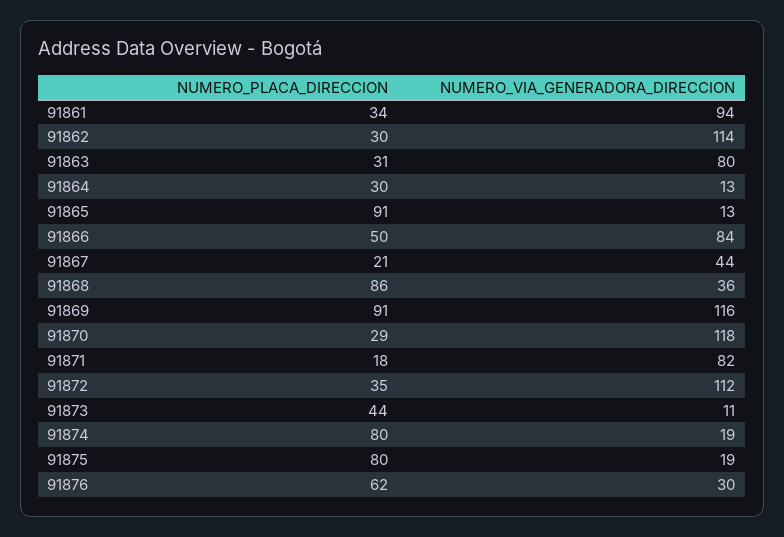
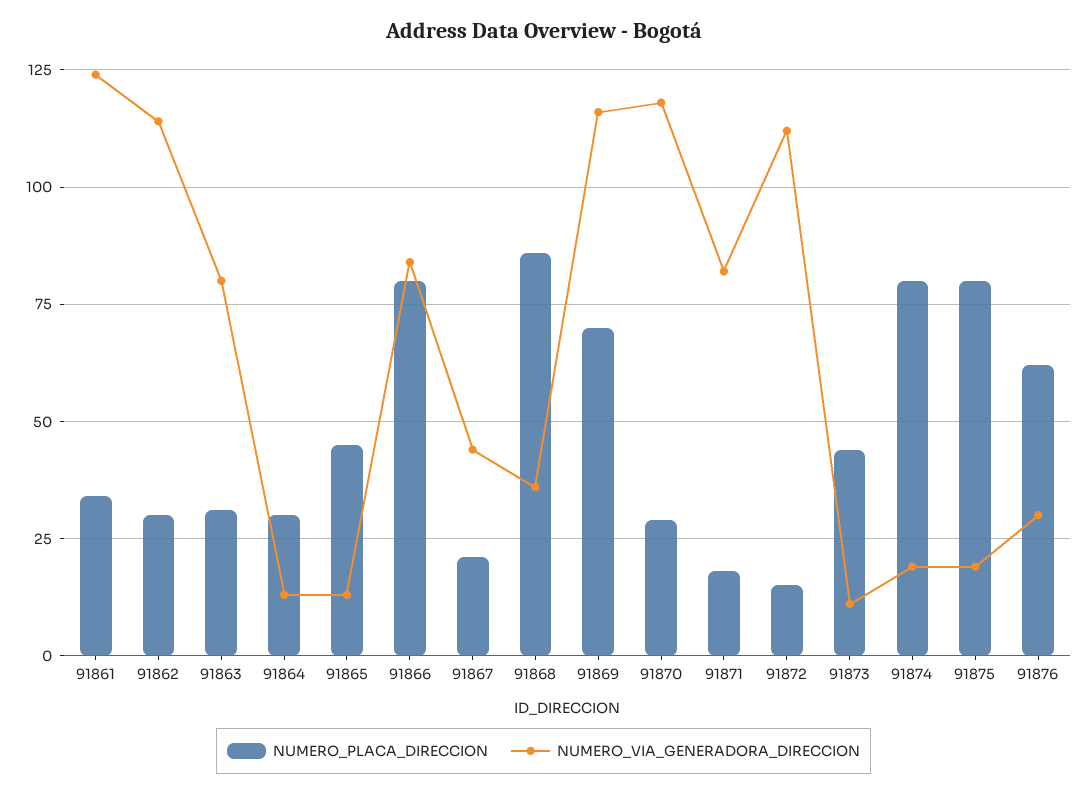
  {
    "NUMERO_PLACA_DIRECCION": {
      "91861": 34,
      "91862": 30,
      "91863": 31,
      "91864": 30,
-     "91865": 91,
+     "91865": 45,
-     "91866": 50,
+     "91866": 80,
      "91867": 21,
      "91868": 86,
-     "91869": 91,
+     "91869": 70,
      "91870": 29,
      "91871": 18,
-     "91872": 35,
+     "91872": 15,
      "91873": 44,
      "91874": 80,
      "91875": 80,
      "91876": 62
    },
    "NUMERO_VIA_GENERADORA_DIRECCION": {
-     "91861": 94,
+     "91861": 125,
      "91862": 114,
      "91863": 80,
      "91864": 13,
      "91865": 13,
      "91866": 84,
      "91867": 44,
      "91868": 36,
      "91869": 116,
      "91870": 118,
      "91871": 82,
      "91872": 112,
      "91873": 11,
      "91874": 19,
      "91875": 19,
      "91876": 30
    }
  }

